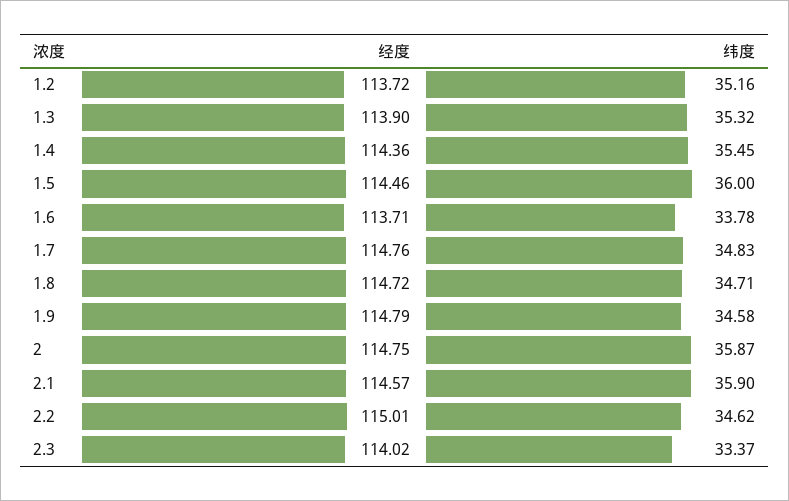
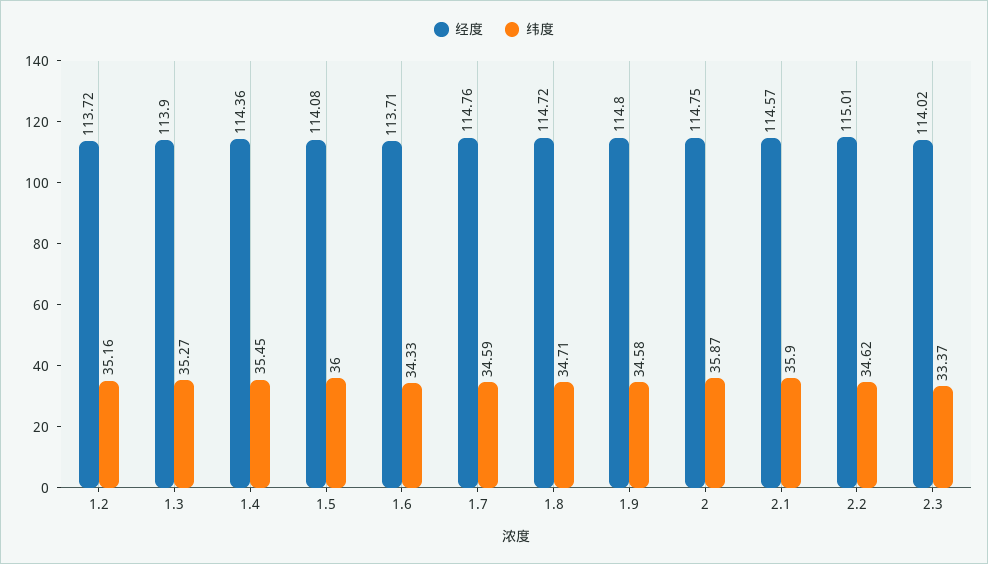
  {
    "经度": {
      "1.2": 113.72,
      "1.3": 113.9,
      "1.4": 114.36,
-     "1.5": 114.46,
+     "1.5": 114.08,
      "1.6": 113.71,
      "1.7": 114.76,
      "1.8": 114.72,
-     "1.9": 114.79,
+     "1.9": 114.8,
      "2": 114.75,
      "2.1": 114.57,
      "2.2": 115.01,
      "2.3": 114.02
    },
    "纬度": {
      "1.2": 35.16,
-     "1.3": 35.32,
+     "1.3": 35.27,
      "1.4": 35.45,
      "1.5": 36,
-     "1.6": 33.78,
+     "1.6": 34.33,
-     "1.7": 34.83,
+     "1.7": 34.59,
      "1.8": 34.71,
      "1.9": 34.58,
      "2": 35.87,
      "2.1": 35.9,
      "2.2": 34.62,
      "2.3": 33.37
    }
  }

